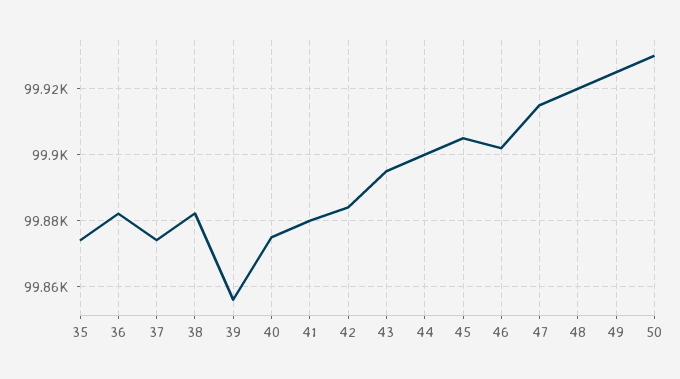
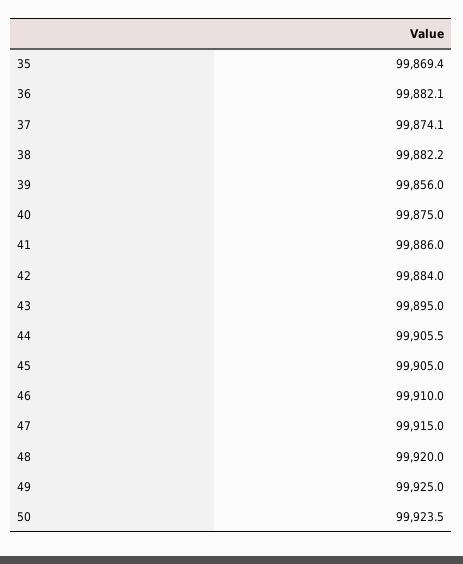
  {
-   "35": 99874,
+   "35": 99869.4,
    "36": 99882.1,
    "37": 99874.1,
    "38": 99882.2,
    "39": 99856,
    "40": 99875,
-   "41": 99880,
+   "41": 99886,
    "42": 99884,
    "43": 99895,
-   "44": 99900,
+   "44": 99905.5,
    "45": 99905,
-   "46": 99902,
+   "46": 99910,
    "47": 99915,
    "48": 99920,
    "49": 99925,
-   "50": 99930
+   "50": 99923.5
  }

